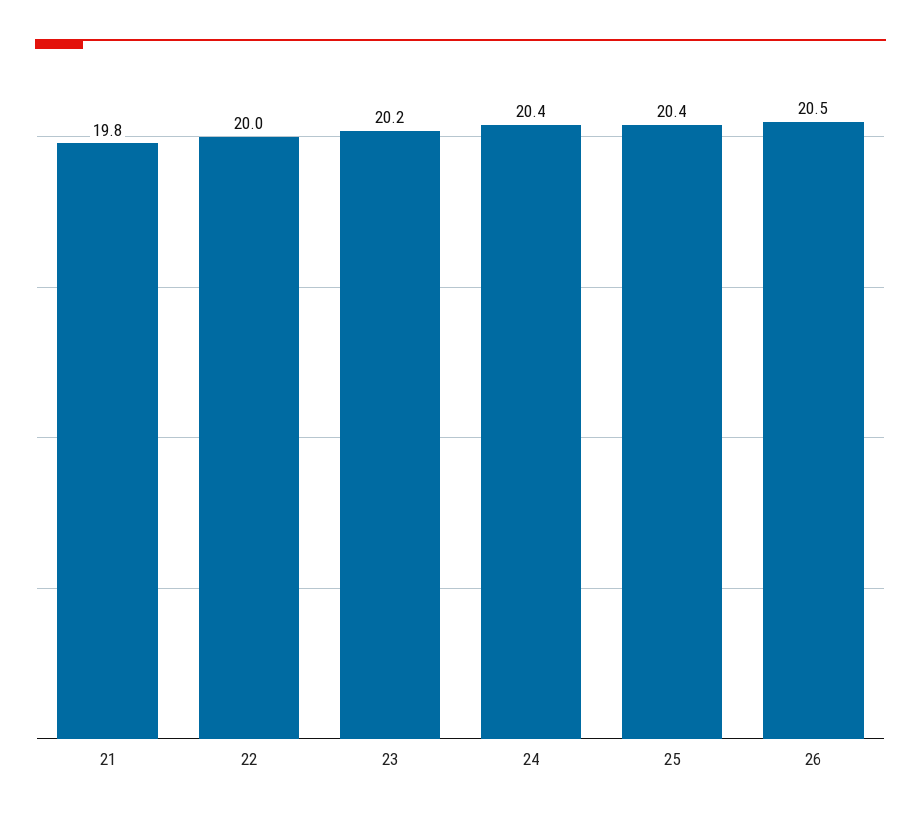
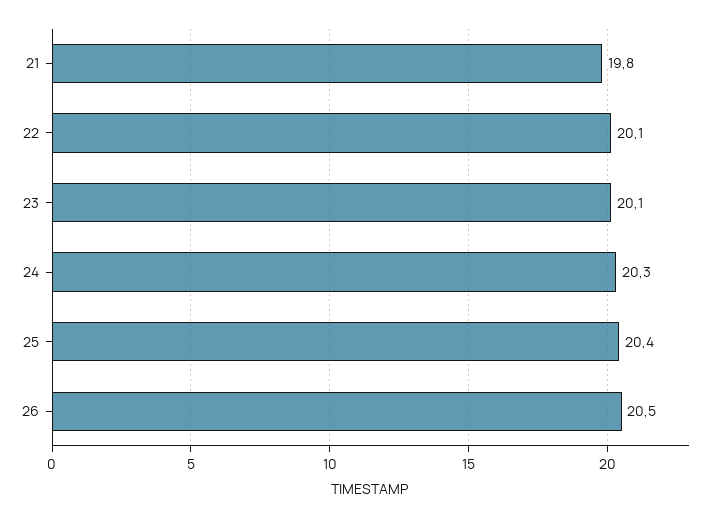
  {
    "21": 19.8,
-   "22": 20,
+   "22": 20.1,
-   "23": 20.2,
+   "23": 20.1,
-   "24": 20.4,
+   "24": 20.3,
    "25": 20.4,
    "26": 20.5
  }

